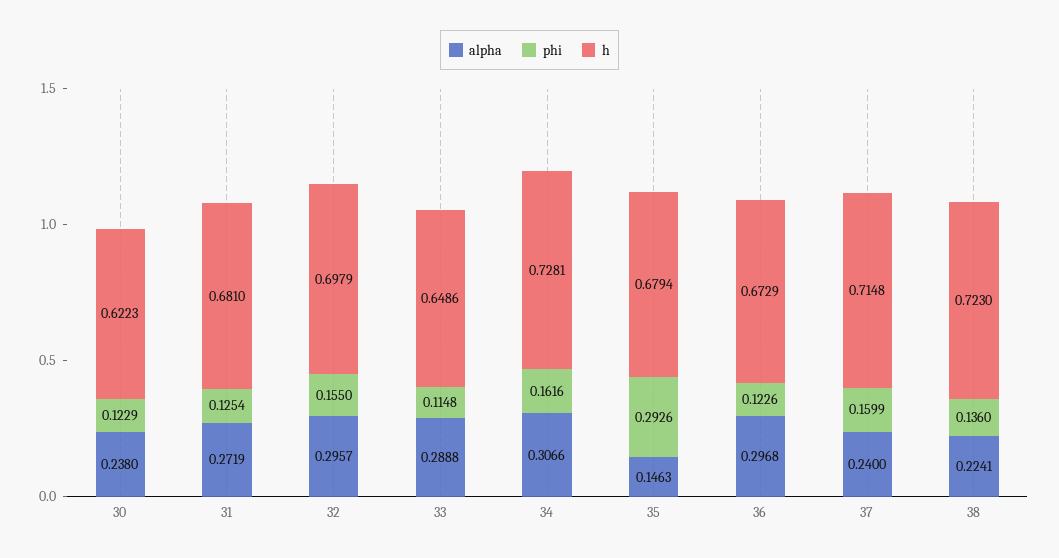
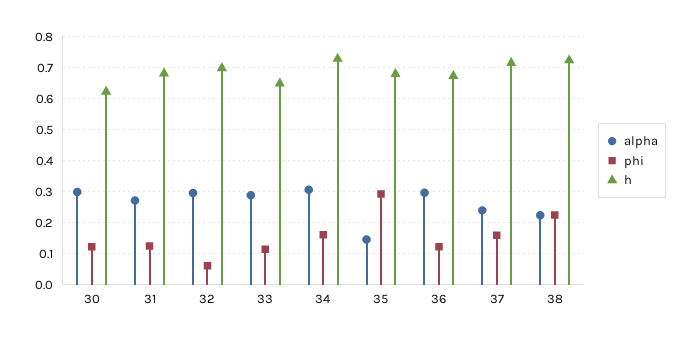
  {
    "alpha": {
-     "30": 0.238,
+     "30": 0.3,
      "31": 0.2719,
      "32": 0.2957,
      "33": 0.2888,
      "34": 0.3066,
      "35": 0.1463,
      "36": 0.2968,
      "37": 0.24,
      "38": 0.2241
    },
    "phi": {
      "30": 0.1229,
      "31": 0.1254,
-     "32": 0.155,
+     "32": 0.06,
      "33": 0.1148,
      "34": 0.1616,
      "35": 0.2926,
      "36": 0.1226,
      "37": 0.1599,
-     "38": 0.136
+     "38": 0.22
    },
    "h": {
      "30": 0.6223,
      "31": 0.681,
      "32": 0.6979,
      "33": 0.6486,
      "34": 0.7281,
      "35": 0.6794,
      "36": 0.6729,
      "37": 0.7148,
      "38": 0.723
    }
  }

